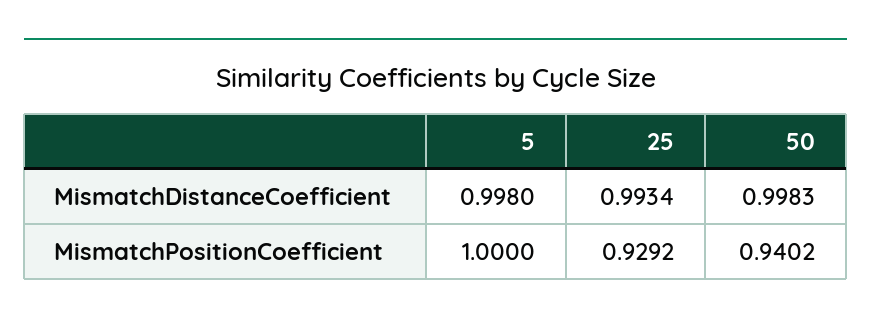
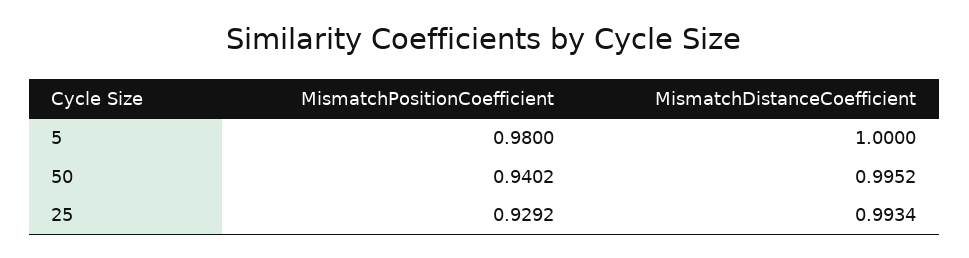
  {
    "5": {
-     "MismatchDistanceCoefficient": 0.998,
+     "MismatchDistanceCoefficient": 1,
-     "MismatchPositionCoefficient": 1
+     "MismatchPositionCoefficient": 0.98
    },
    "25": {
      "MismatchDistanceCoefficient": 0.9934,
      "MismatchPositionCoefficient": 0.9292
    },
    "50": {
-     "MismatchDistanceCoefficient": 0.9983,
+     "MismatchDistanceCoefficient": 0.9952,
      "MismatchPositionCoefficient": 0.9402
    }
  }

